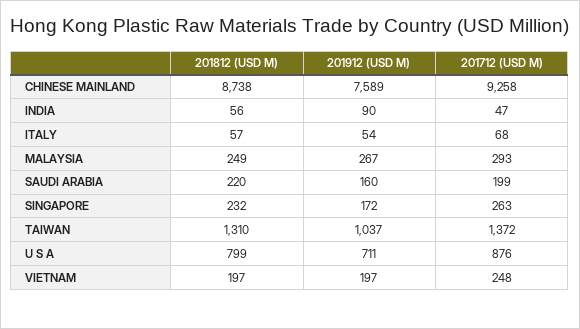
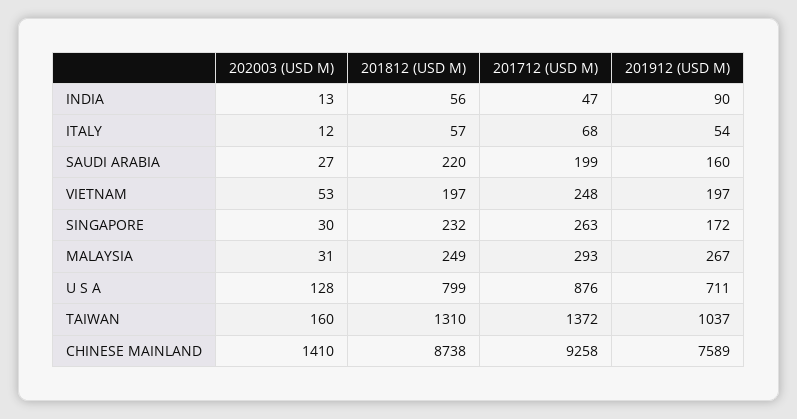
  {
    "201812 (USD M)": {
      "CHINESE MAINLAND": 8738,
      "INDIA": 56,
      "ITALY": 57,
      "MALAYSIA": 249,
      "SAUDI ARABIA": 220,
      "SINGAPORE": 232,
      "TAIWAN": 1310,
      "U S A": 799,
      "VIETNAM": 197
    },
    "201912 (USD M)": {
      "CHINESE MAINLAND": 7589,
      "INDIA": 90,
      "ITALY": 54,
      "MALAYSIA": 267,
      "SAUDI ARABIA": 160,
      "SINGAPORE": 172,
      "TAIWAN": 1037,
      "U S A": 711,
      "VIETNAM": 197
    },
    "201712 (USD M)": {
      "CHINESE MAINLAND": 9258,
      "INDIA": 47,
      "ITALY": 68,
      "MALAYSIA": 293,
      "SAUDI ARABIA": 199,
      "SINGAPORE": 263,
      "TAIWAN": 1372,
      "U S A": 876,
      "VIETNAM": 248
-   }
+   },
+   "202003 (USD M)": {
+     "INDIA": 13,
+     "ITALY": 12,
+     "SAUDI ARABIA": 27,
+     "VIETNAM": 53,
+     "SINGAPORE": 30,
+     "MALAYSIA": 31,
+     "U S A": 128,
+     "TAIWAN": 160,
+     "CHINESE MAINLAND": 1410
+   }
  }

